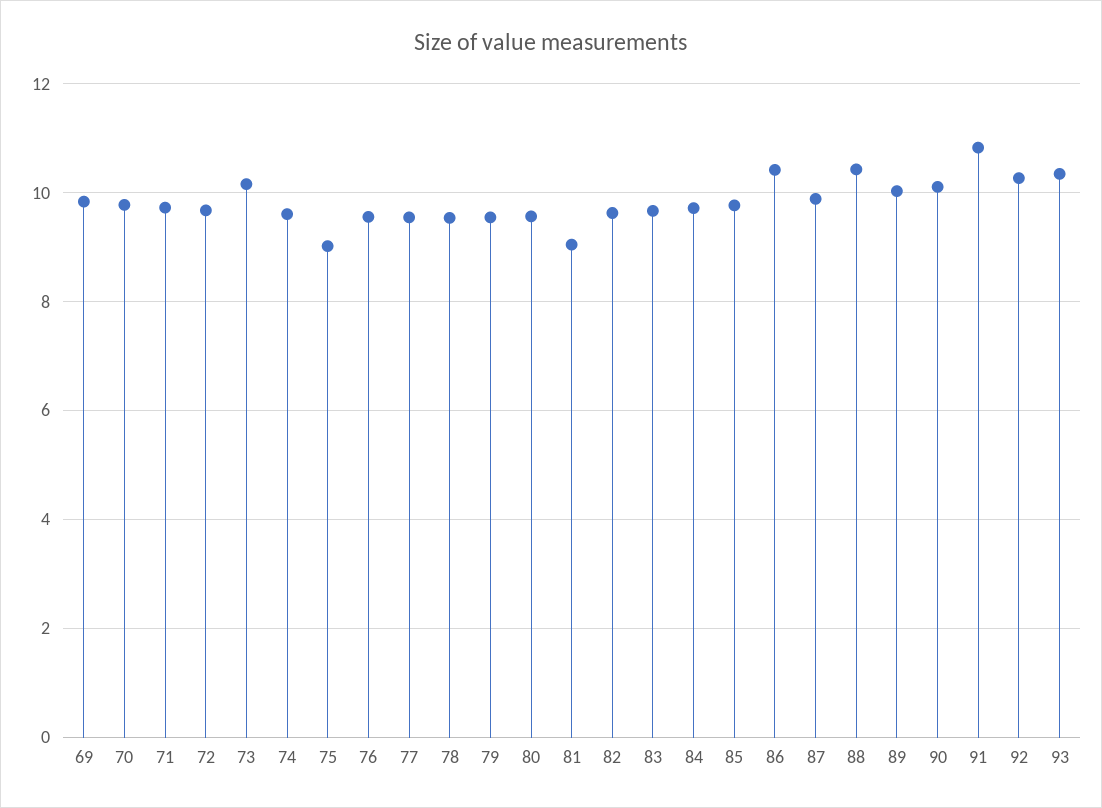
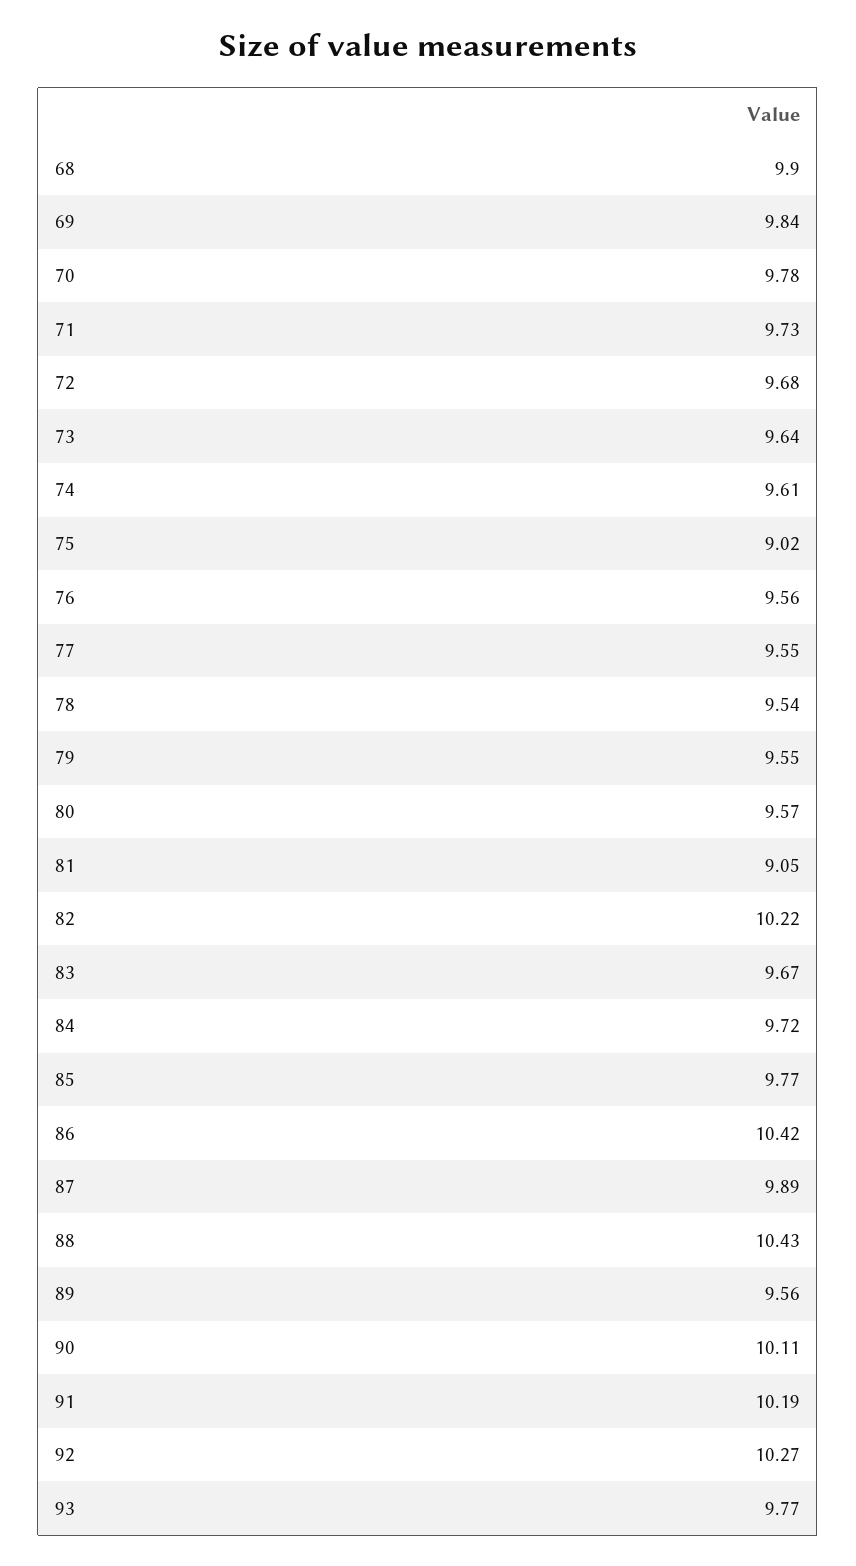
  {
    "69": 9.84,
    "70": 9.78,
    "71": 9.73,
    "72": 9.68,
-   "73": 10.2,
+   "73": 9.64,
    "74": 9.61,
    "75": 9.02,
    "76": 9.56,
    "77": 9.55,
    "78": 9.54,
    "79": 9.55,
    "80": 9.57,
    "81": 9.05,
-   "82": 9.6,
+   "82": 10.22,
    "83": 9.67,
    "84": 9.72,
    "85": 9.77,
    "86": 10.42,
    "87": 9.89,
    "88": 10.43,
-   "89": 10,
+   "89": 9.56,
    "90": 10.11,
-   "91": 10.8,
+   "91": 10.19,
    "92": 10.27,
-   "93": 10.4
+   "93": 9.77,
+   "68": 9.9
  }

